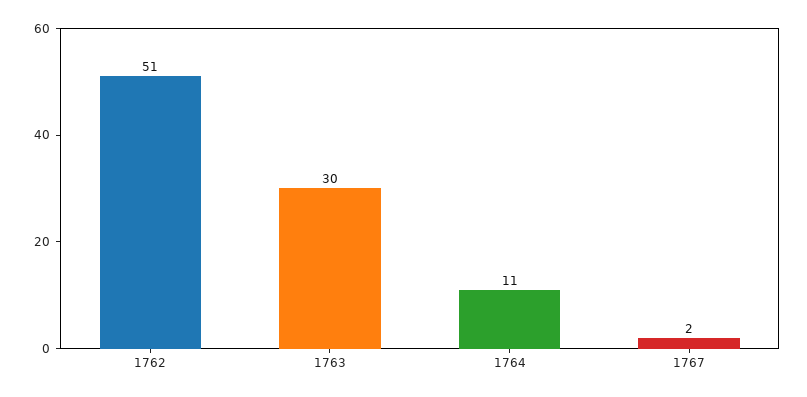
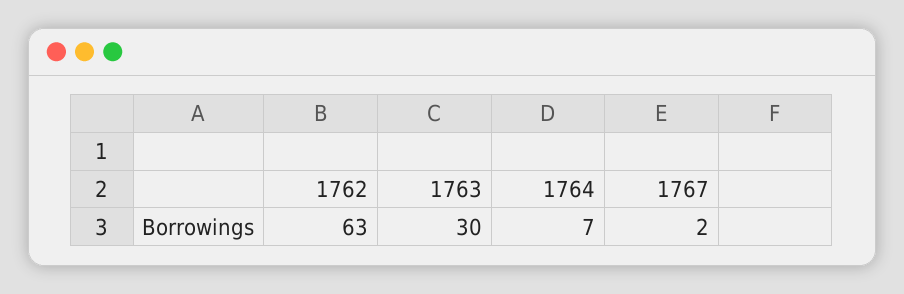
  {
-   "1762": 51,
+   "1762": 63,
    "1763": 30,
-   "1764": 11,
+   "1764": 7,
    "1767": 2
  }

